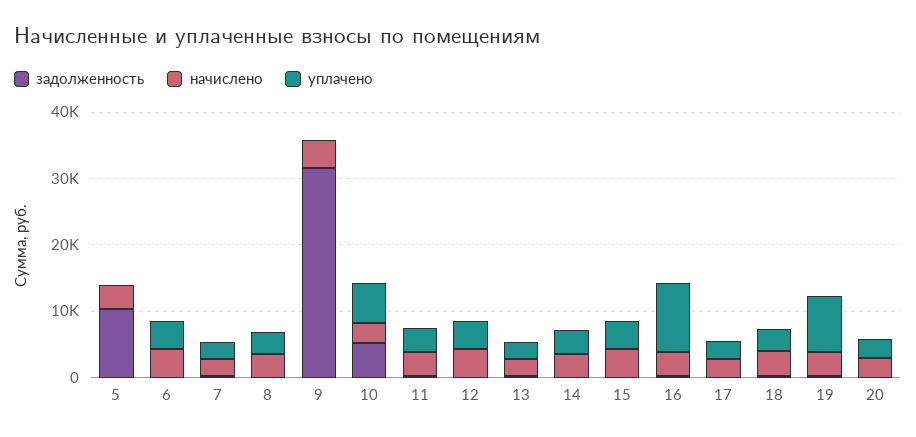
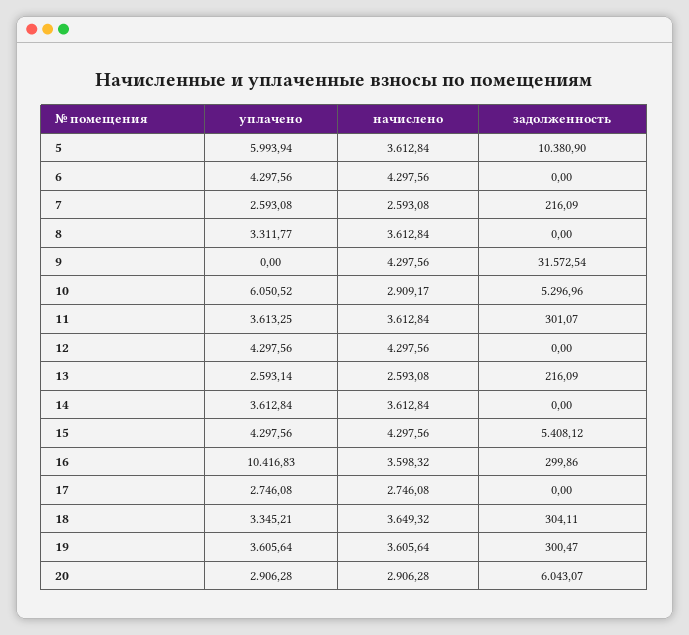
  {
    "задолженность": {
      "5": 10380.9,
      "6": 0,
      "7": 216.09,
      "8": 0,
      "9": 31572.54,
      "10": 5296.96,
      "11": 301.07,
      "12": 0,
      "13": 216.09,
      "14": 0,
-     "15": 0,
+     "15": 5408.12,
      "16": 299.86,
      "17": 0,
      "18": 304.11,
      "19": 300.47,
-     "20": 0
+     "20": 6043.07
    },
    "начислено": {
      "5": 3612.84,
      "6": 4297.56,
      "7": 2593.08,
      "8": 3612.84,
      "9": 4297.56,
      "10": 2909.17,
      "11": 3612.84,
      "12": 4297.56,
      "13": 2593.08,
      "14": 3612.84,
      "15": 4297.56,
      "16": 3598.32,
      "17": 2746.08,
      "18": 3649.32,
      "19": 3605.64,
      "20": 2906.28
    },
    "уплачено": {
-     "5": 0,
+     "5": 5993.94,
      "6": 4297.56,
      "7": 2593.08,
      "8": 3311.77,
      "9": 0,
      "10": 6050.52,
      "11": 3613.25,
      "12": 4297.56,
      "13": 2593.14,
      "14": 3612.84,
      "15": 4297.56,
      "16": 10416.83,
      "17": 2746.08,
      "18": 3345.21,
-     "19": 8000,
+     "19": 3605.64,
      "20": 2906.28
    }
  }

